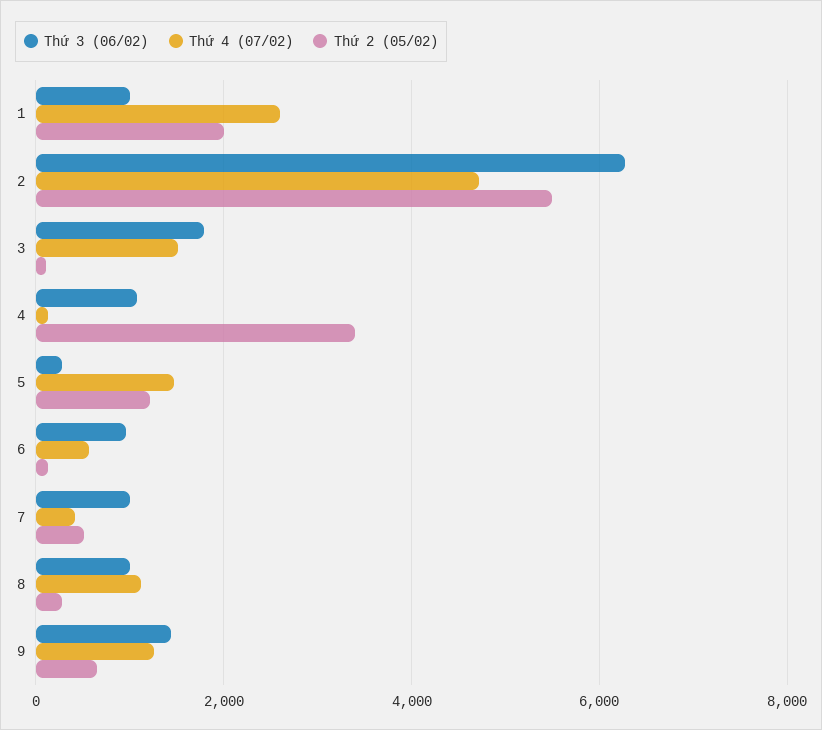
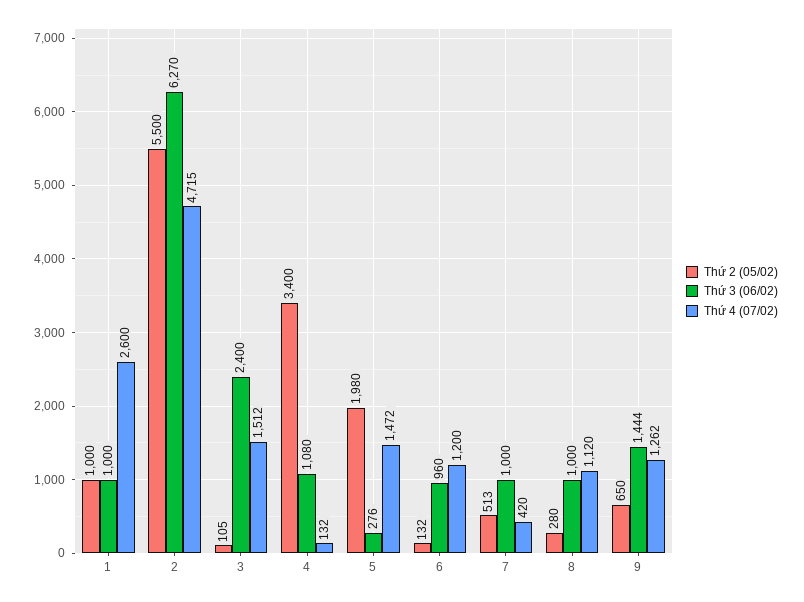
  {
    "Thứ 3 (06/02)": {
      "1": 1000,
      "2": 6270,
-     "3": 1800,
+     "3": 2400,
      "4": 1080,
      "5": 276,
      "6": 960,
      "7": 1000,
      "8": 1000,
      "9": 1444
    },
    "Thứ 4 (07/02)": {
      "1": 2600,
      "2": 4715,
      "3": 1512,
      "4": 132,
      "5": 1472,
-     "6": 600,
+     "6": 1200,
      "7": 420,
      "8": 1120,
      "9": 1262
    },
    "Thứ 2 (05/02)": {
-     "1": 2000,
+     "1": 1000,
      "2": 5500,
      "3": 105,
      "4": 3400,
-     "5": 1200,
+     "5": 1980,
      "6": 132,
      "7": 513,
      "8": 280,
      "9": 650
    }
  }

